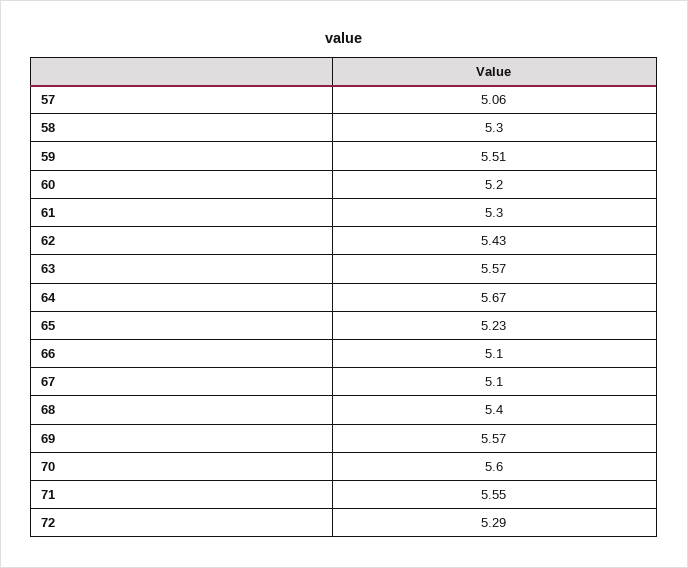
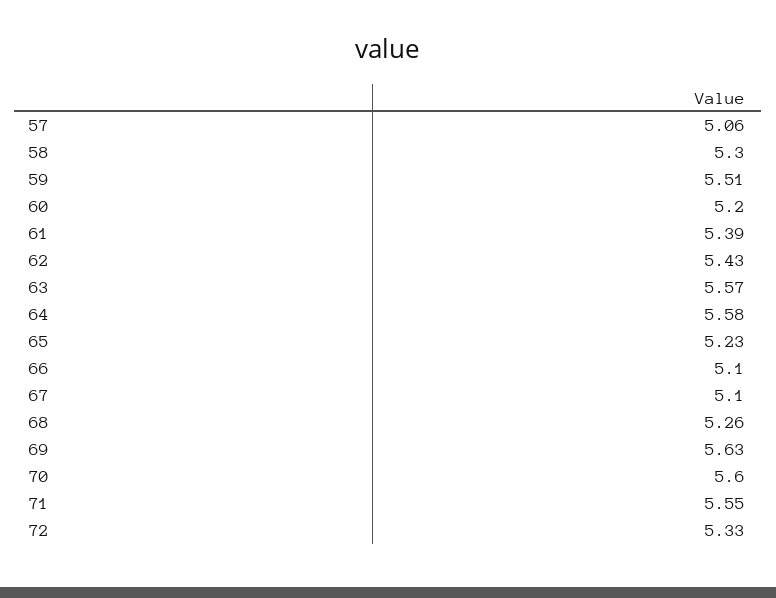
  {
    "57": 5.06,
    "58": 5.3,
    "59": 5.51,
    "60": 5.2,
-   "61": 5.3,
+   "61": 5.39,
    "62": 5.43,
    "63": 5.57,
-   "64": 5.67,
+   "64": 5.58,
    "65": 5.23,
    "66": 5.1,
    "67": 5.1,
-   "68": 5.4,
+   "68": 5.26,
-   "69": 5.57,
+   "69": 5.63,
    "70": 5.6,
    "71": 5.55,
-   "72": 5.29
+   "72": 5.33
  }

